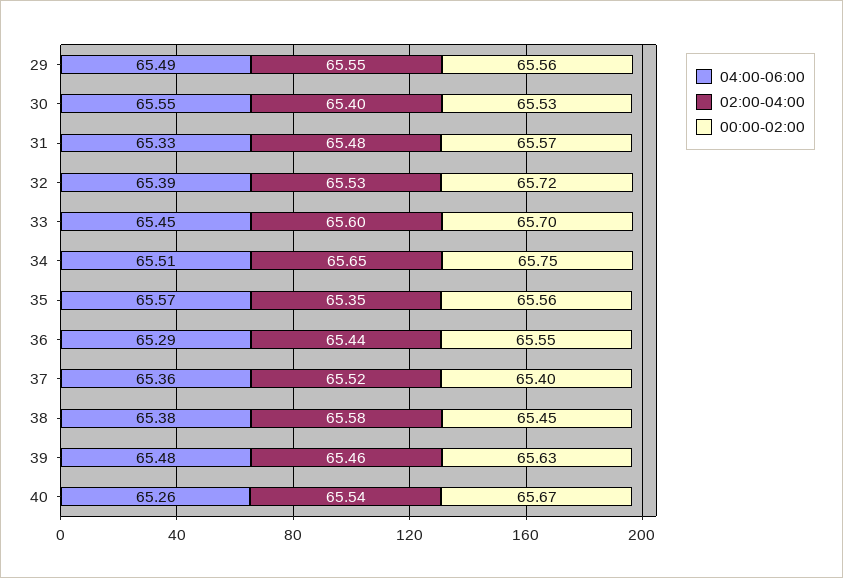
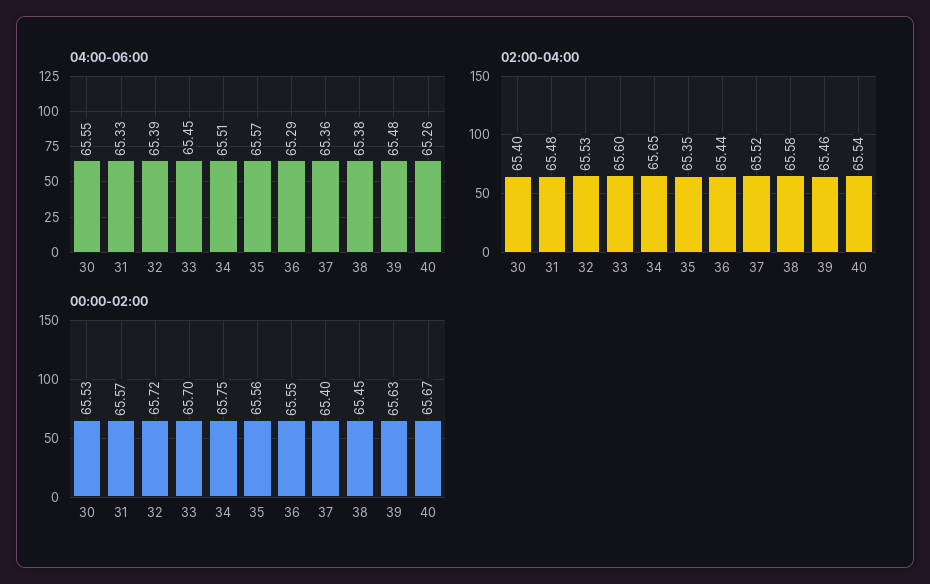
  {
    "04:00-06:00": {
-     "29": 65.49,
      "30": 65.55,
      "31": 65.33,
      "32": 65.39,
      "33": 65.45,
      "34": 65.51,
      "35": 65.57,
      "36": 65.29,
      "37": 65.36,
      "38": 65.38,
      "39": 65.48,
      "40": 65.26
    },
    "02:00-04:00": {
-     "29": 65.55,
      "30": 65.4,
      "31": 65.48,
      "32": 65.53,
      "33": 65.6,
      "34": 65.65,
      "35": 65.35,
      "36": 65.44,
      "37": 65.52,
      "38": 65.58,
      "39": 65.46,
      "40": 65.54
    },
    "00:00-02:00": {
-     "29": 65.56,
      "30": 65.53,
      "31": 65.57,
      "32": 65.72,
      "33": 65.7,
      "34": 65.75,
      "35": 65.56,
      "36": 65.55,
      "37": 65.4,
      "38": 65.45,
      "39": 65.63,
      "40": 65.67
    }
  }

